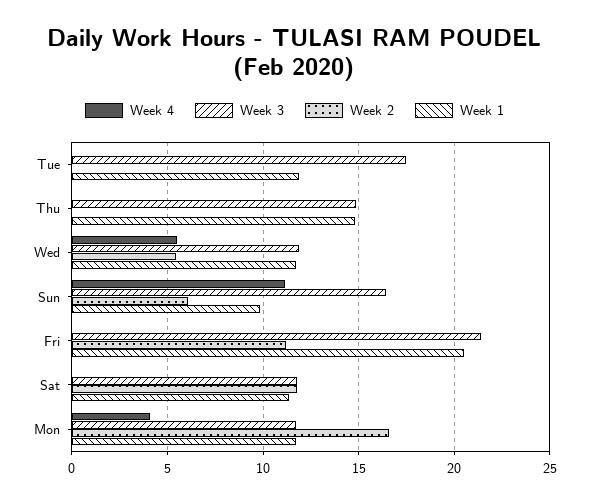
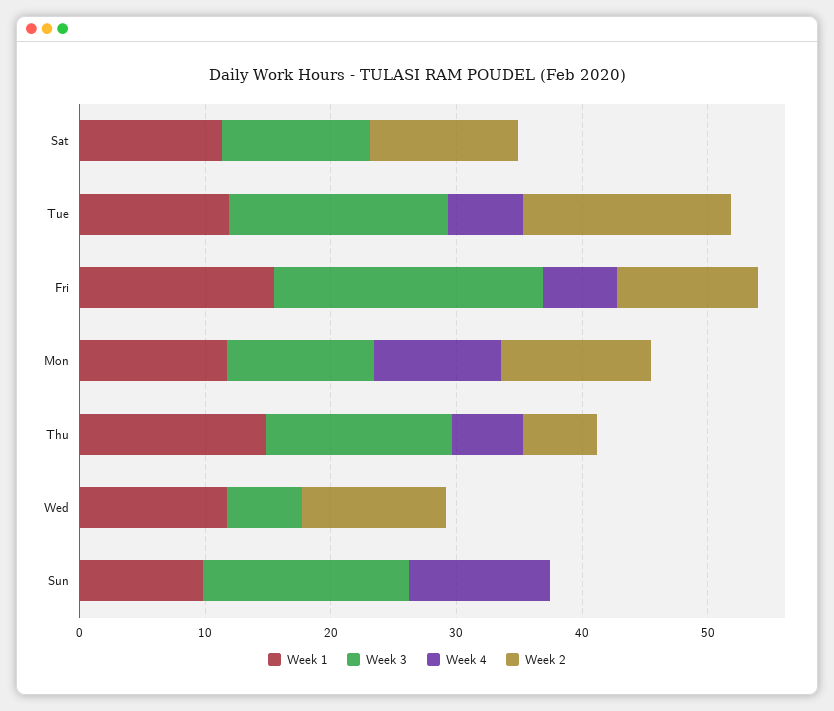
  {
    "Week 4": {
-     "Tue": 0,
+     "Tue": 6,
-     "Thu": 0,
+     "Thu": 6,
-     "Wed": 5.5,
+     "Wed": 0,
      "Sun": 11,
-     "Fri": 0,
+     "Fri": 6,
      "Sat": 0,
-     "Mon": 4
+     "Mon": 10
    },
    "Week 3": {
      "Tue": 17.5,
      "Thu": 15,
-     "Wed": 12,
+     "Wed": 6,
      "Sun": 16.5,
      "Fri": 21.5,
      "Sat": 12,
      "Mon": 11.5
    },
    "Week 2": {
-     "Tue": 0,
+     "Tue": 16,
-     "Thu": 0,
+     "Thu": 6,
-     "Wed": 5.5,
+     "Wed": 12,
-     "Sun": 6,
+     "Sun": 0,
      "Fri": 11,
      "Sat": 12,
-     "Mon": 16.5
+     "Mon": 12
    },
    "Week 1": {
      "Tue": 12,
      "Thu": 15,
      "Wed": 11.5,
      "Sun": 10,
-     "Fri": 20.5,
+     "Fri": 16,
      "Sat": 11.5,
      "Mon": 11.5
    }
  }

